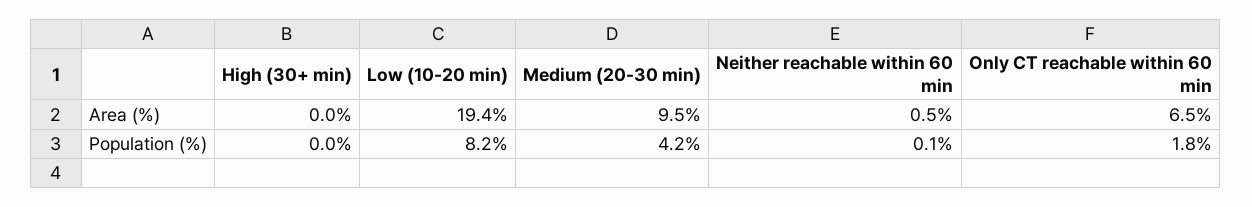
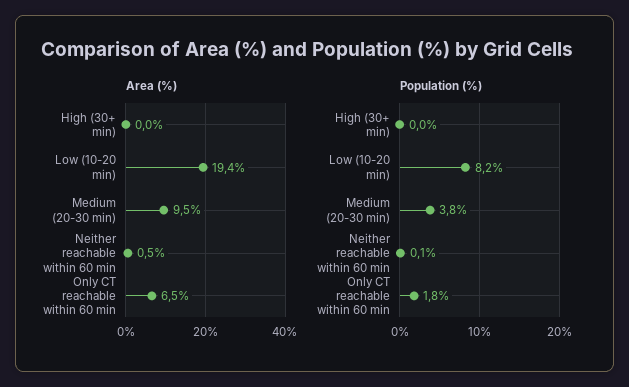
  {
    "Area (%)": {
      "High (30+ min)": 0,
      "Low (10-20 min)": 19.4,
      "Medium (20-30 min)": 9.5,
      "Neither reachable within 60 min": 0.5,
      "Only CT reachable within 60 min": 6.5
    },
    "Population (%)": {
      "High (30+ min)": 0,
      "Low (10-20 min)": 8.2,
-     "Medium (20-30 min)": 4.2,
+     "Medium (20-30 min)": 3.8,
      "Neither reachable within 60 min": 0.1,
      "Only CT reachable within 60 min": 1.8
    }
  }

